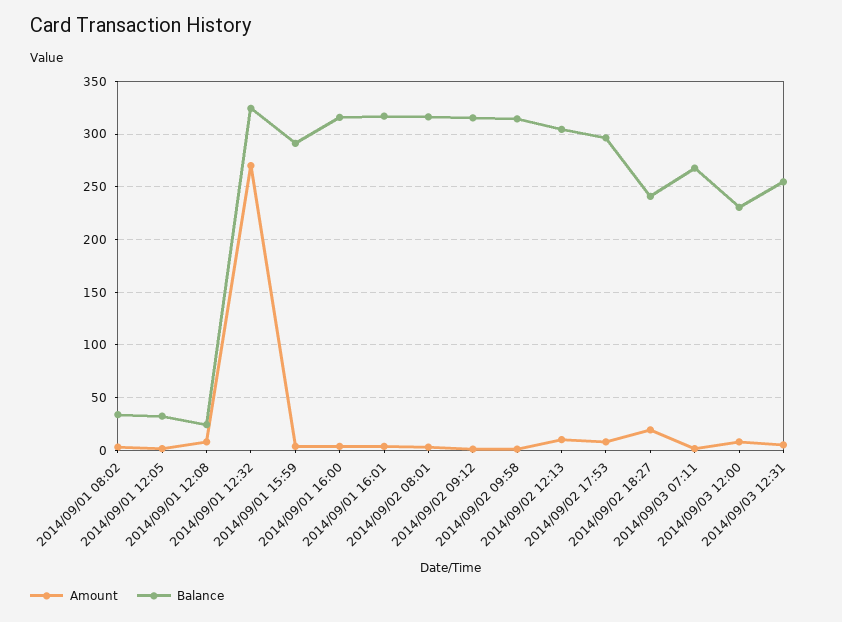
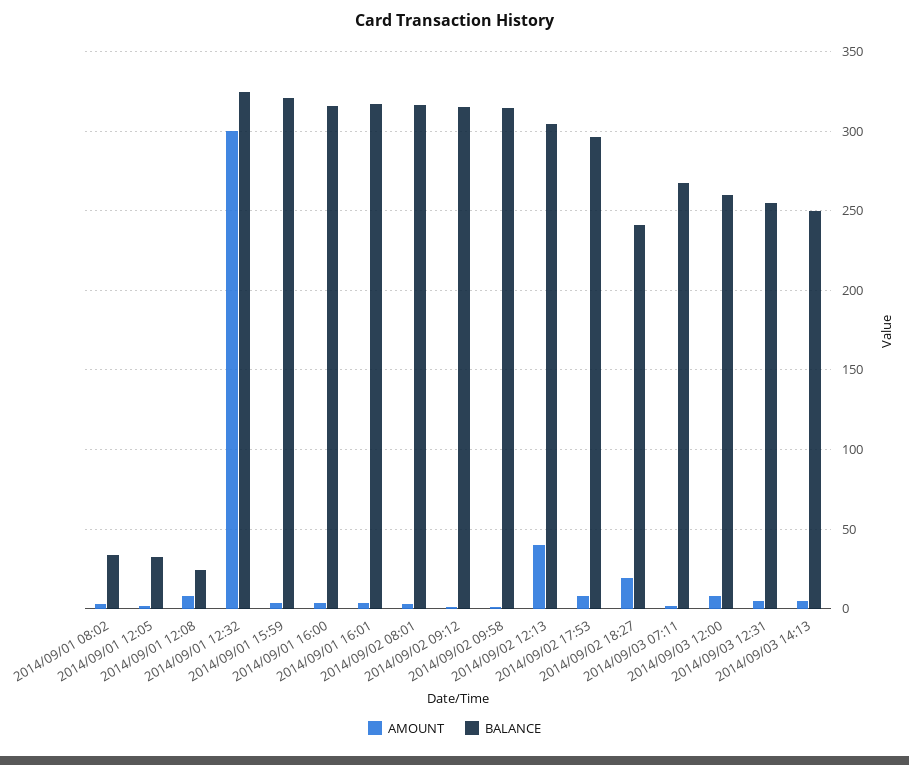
  {
    "Amount": {
      "2014/09/01 08:02": 5,
      "2014/09/01 12:05": 0,
      "2014/09/01 12:08": 10,
-     "2014/09/01 12:32": 270,
+     "2014/09/01 12:32": 300,
      "2014/09/01 15:59": 5,
      "2014/09/01 16:00": 5,
      "2014/09/01 16:01": 5,
      "2014/09/02 08:01": 5,
      "2014/09/02 09:12": 0,
      "2014/09/02 09:58": 0,
-     "2014/09/02 12:13": 10,
+     "2014/09/02 12:13": 40,
      "2014/09/02 17:53": 10,
      "2014/09/02 18:27": 20,
      "2014/09/03 07:11": 0,
      "2014/09/03 12:00": 10,
-     "2014/09/03 12:31": 5
+     "2014/09/03 12:31": 5,
+     "2014/09/03 14:13": 5
    },
    "Balance": {
      "2014/09/01 08:02": 35,
      "2014/09/01 12:05": 30,
      "2014/09/01 12:08": 25,
      "2014/09/01 12:32": 325,
-     "2014/09/01 15:59": 290,
+     "2014/09/01 15:59": 320,
      "2014/09/01 16:00": 315,
      "2014/09/01 16:01": 315,
      "2014/09/02 08:01": 315,
      "2014/09/02 09:12": 315,
      "2014/09/02 09:58": 315,
      "2014/09/02 12:13": 305,
      "2014/09/02 17:53": 295,
      "2014/09/02 18:27": 240,
      "2014/09/03 07:11": 270,
-     "2014/09/03 12:00": 230,
+     "2014/09/03 12:00": 260,
-     "2014/09/03 12:31": 255
+     "2014/09/03 12:31": 255,
+     "2014/09/03 14:13": 250
    }
  }

